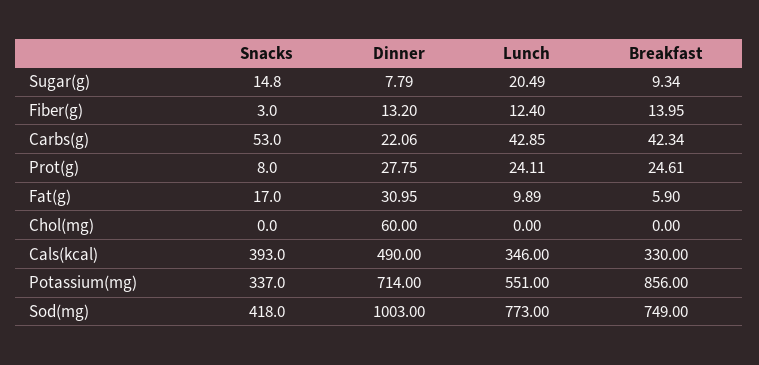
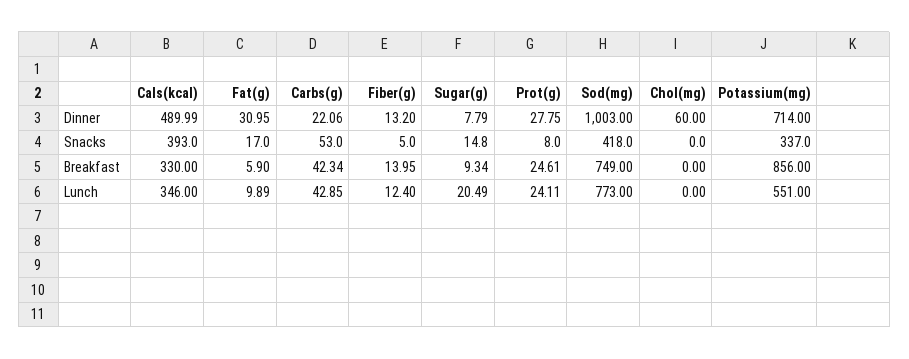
  {
    "Snacks": {
      "Sugar(g)": 14.8,
-     "Fiber(g)": 3,
+     "Fiber(g)": 5,
      "Carbs(g)": 53,
      "Prot(g)": 8,
      "Fat(g)": 17,
      "Chol(mg)": 0,
      "Cals(kcal)": 393,
      "Potassium(mg)": 337,
      "Sod(mg)": 418
    },
    "Dinner": {
      "Sugar(g)": 7.79,
      "Fiber(g)": 13.2,
      "Carbs(g)": 22.06,
      "Prot(g)": 27.75,
      "Fat(g)": 30.95,
      "Chol(mg)": 60,
-     "Cals(kcal)": 490,
+     "Cals(kcal)": 489.99,
      "Potassium(mg)": 714,
      "Sod(mg)": 1003
    },
    "Lunch": {
      "Sugar(g)": 20.49,
      "Fiber(g)": 12.4,
      "Carbs(g)": 42.85,
      "Prot(g)": 24.11,
      "Fat(g)": 9.89,
      "Chol(mg)": 0,
      "Cals(kcal)": 346,
      "Potassium(mg)": 551,
      "Sod(mg)": 773
    },
    "Breakfast": {
      "Sugar(g)": 9.34,
      "Fiber(g)": 13.95,
      "Carbs(g)": 42.34,
      "Prot(g)": 24.61,
      "Fat(g)": 5.9,
      "Chol(mg)": 0,
      "Cals(kcal)": 330,
      "Potassium(mg)": 856,
      "Sod(mg)": 749
    }
  }

